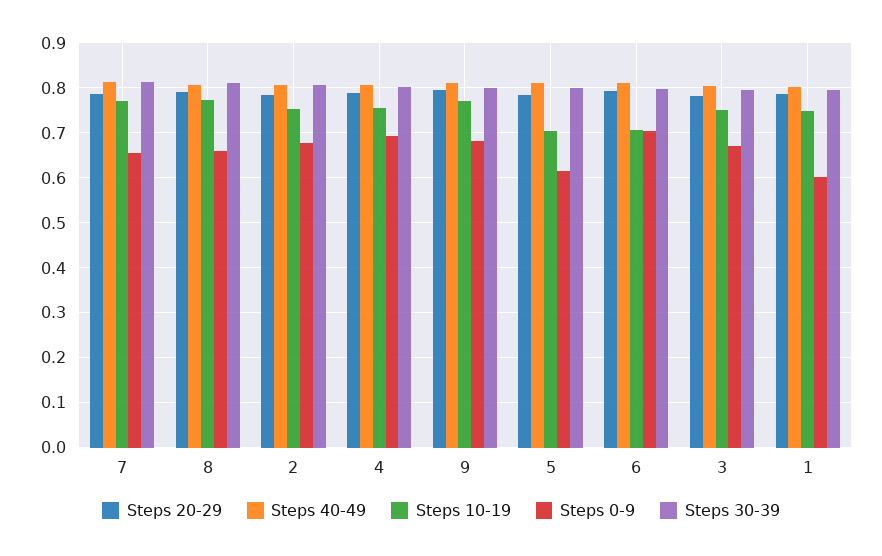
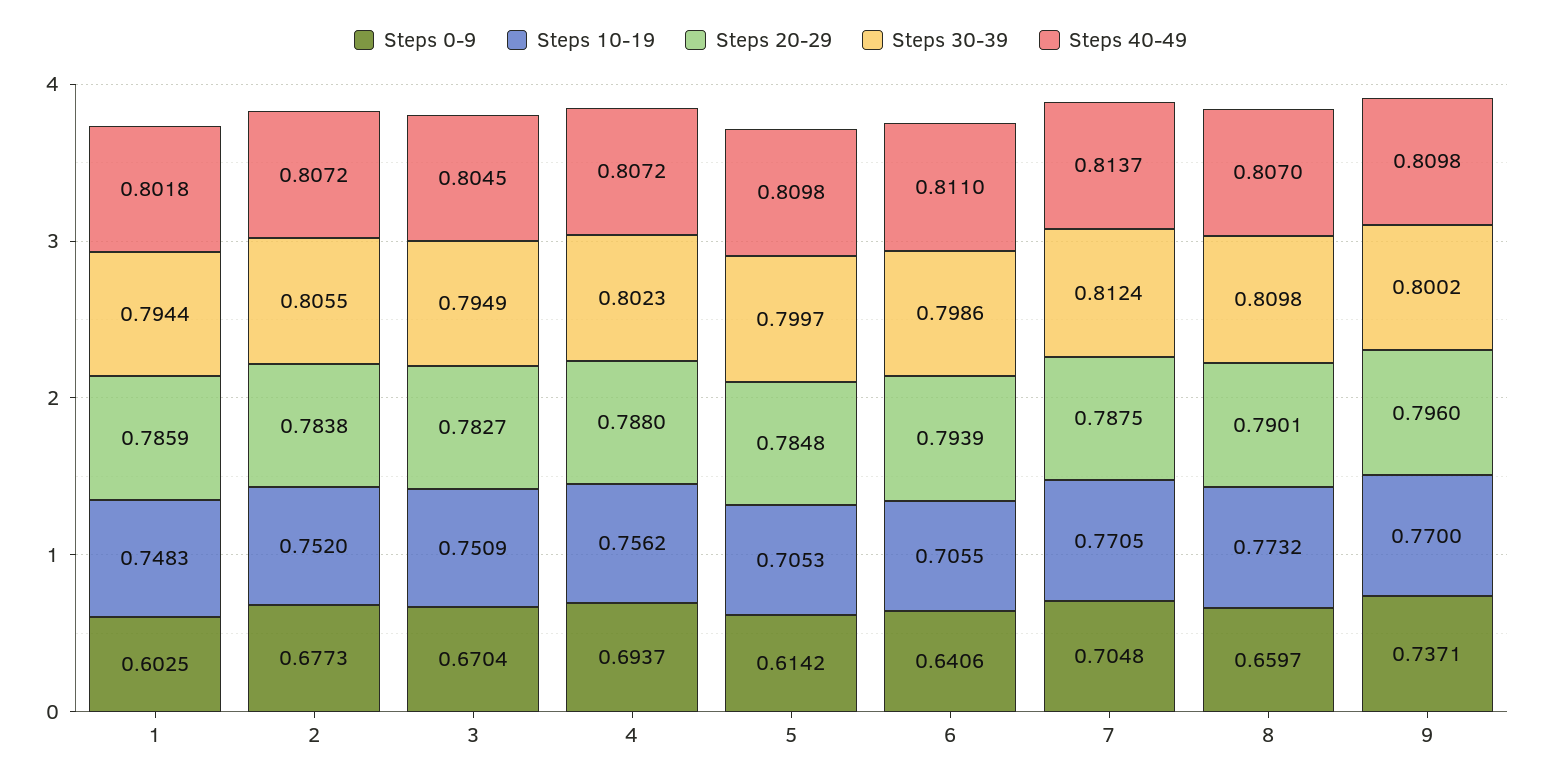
  {
    "Steps 20-29": {
      "7": 0.7875,
      "8": 0.7901,
      "2": 0.7838,
      "4": 0.788,
      "9": 0.796,
      "5": 0.7848,
      "6": 0.7939,
      "3": 0.7827,
      "1": 0.7859
    },
    "Steps 40-49": {
      "7": 0.8137,
      "8": 0.807,
      "2": 0.8072,
      "4": 0.8072,
      "9": 0.8098,
      "5": 0.8098,
      "6": 0.811,
      "3": 0.8045,
      "1": 0.8018
    },
    "Steps 10-19": {
      "7": 0.7705,
      "8": 0.7732,
      "2": 0.752,
      "4": 0.7562,
      "9": 0.77,
      "5": 0.7053,
      "6": 0.7055,
      "3": 0.7509,
      "1": 0.7483
    },
    "Steps 0-9": {
-     "7": 0.66,
+     "7": 0.7048,
      "8": 0.6597,
      "2": 0.6773,
      "4": 0.6937,
-     "9": 0.68,
+     "9": 0.7371,
      "5": 0.6142,
-     "6": 0.7,
+     "6": 0.6406,
      "3": 0.6704,
      "1": 0.6025
    },
    "Steps 30-39": {
      "7": 0.8124,
      "8": 0.8098,
      "2": 0.8055,
      "4": 0.8023,
      "9": 0.8002,
      "5": 0.7997,
      "6": 0.7986,
      "3": 0.7949,
      "1": 0.7944
    }
  }

